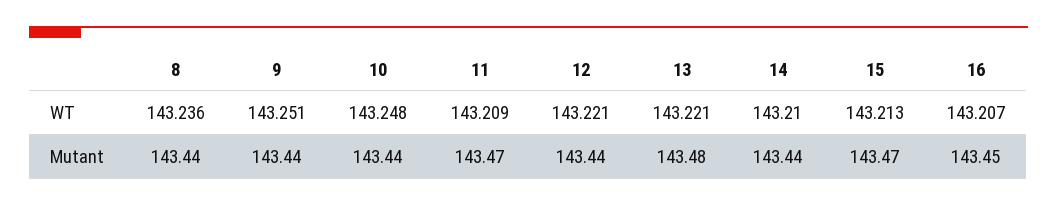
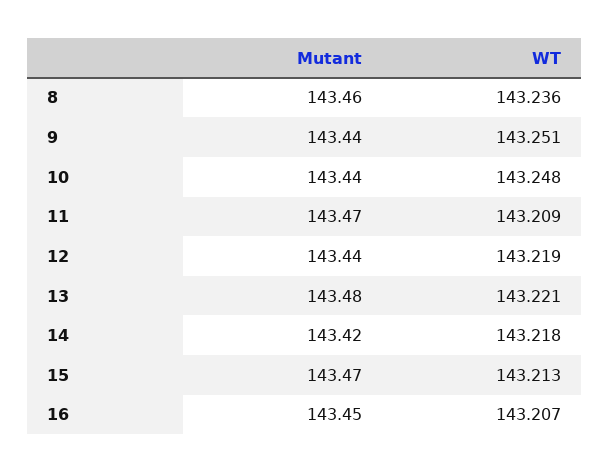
  {
    "8": {
      "WT": 143.236,
-     "Mutant": 143.44
+     "Mutant": 143.46
    },
    "9": {
      "WT": 143.251,
      "Mutant": 143.44
    },
    "10": {
      "WT": 143.248,
      "Mutant": 143.44
    },
    "11": {
      "WT": 143.209,
      "Mutant": 143.47
    },
    "12": {
-     "WT": 143.221,
+     "WT": 143.219,
      "Mutant": 143.44
    },
    "13": {
      "WT": 143.221,
      "Mutant": 143.48
    },
    "14": {
-     "WT": 143.21,
+     "WT": 143.218,
-     "Mutant": 143.44
+     "Mutant": 143.42
    },
    "15": {
      "WT": 143.213,
      "Mutant": 143.47
    },
    "16": {
      "WT": 143.207,
      "Mutant": 143.45
    }
  }

